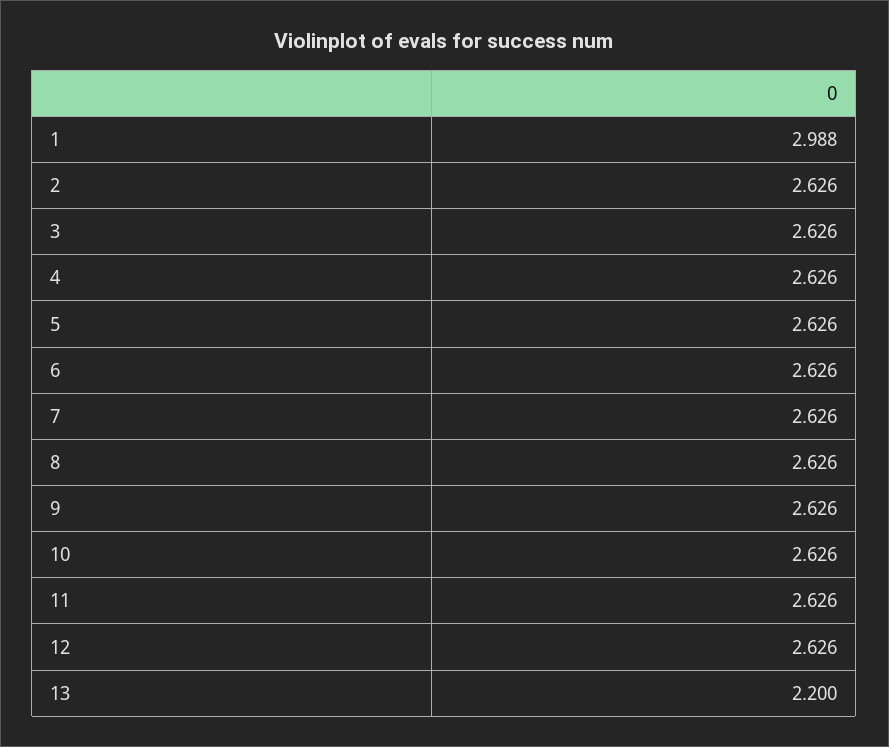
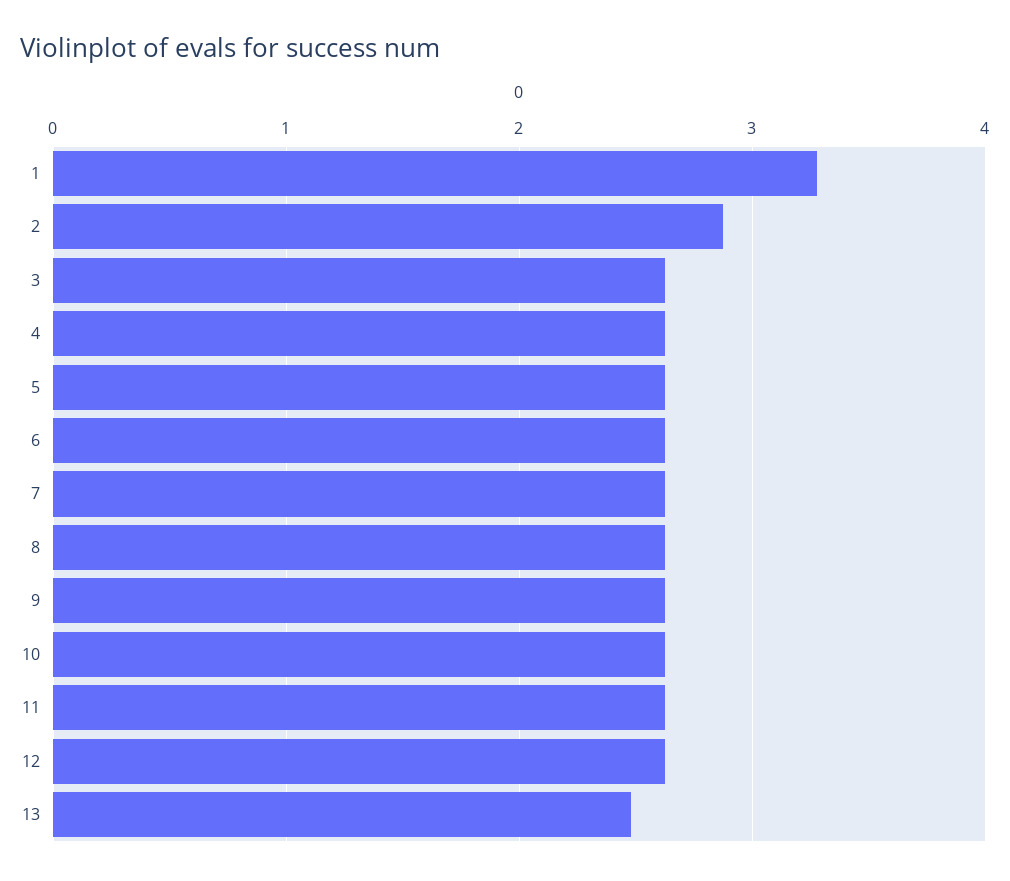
  {
-   "1": 2.988,
+   "1": 3.3,
-   "2": 2.626,
+   "2": 2.9,
    "3": 2.626,
    "4": 2.626,
    "5": 2.626,
    "6": 2.626,
    "7": 2.626,
    "8": 2.626,
    "9": 2.626,
    "10": 2.626,
    "11": 2.626,
    "12": 2.626,
-   "13": 2.2
+   "13": 2.5
  }

